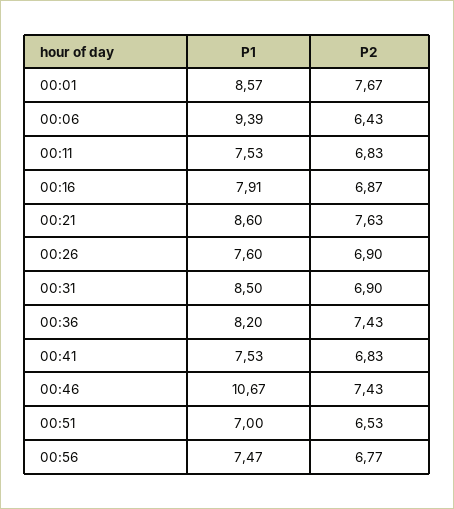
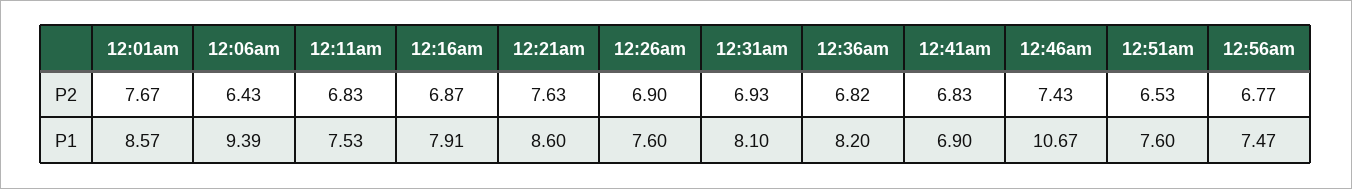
  {
    "P1": {
      "00:01": 8.57,
      "00:06": 9.39,
      "00:11": 7.53,
      "00:16": 7.91,
      "00:21": 8.6,
      "00:26": 7.6,
-     "00:31": 8.5,
+     "00:31": 8.1,
      "00:36": 8.2,
-     "00:41": 7.53,
+     "00:41": 6.9,
      "00:46": 10.67,
-     "00:51": 7,
+     "00:51": 7.6,
      "00:56": 7.47
    },
    "P2": {
      "00:01": 7.67,
      "00:06": 6.43,
      "00:11": 6.83,
      "00:16": 6.87,
      "00:21": 7.63,
      "00:26": 6.9,
-     "00:31": 6.9,
+     "00:31": 6.93,
-     "00:36": 7.43,
+     "00:36": 6.82,
      "00:41": 6.83,
      "00:46": 7.43,
      "00:51": 6.53,
      "00:56": 6.77
    }
  }

